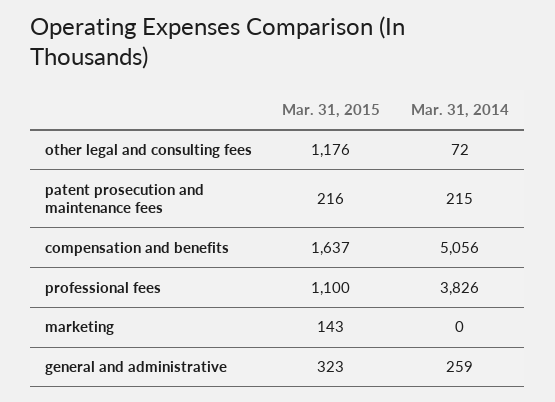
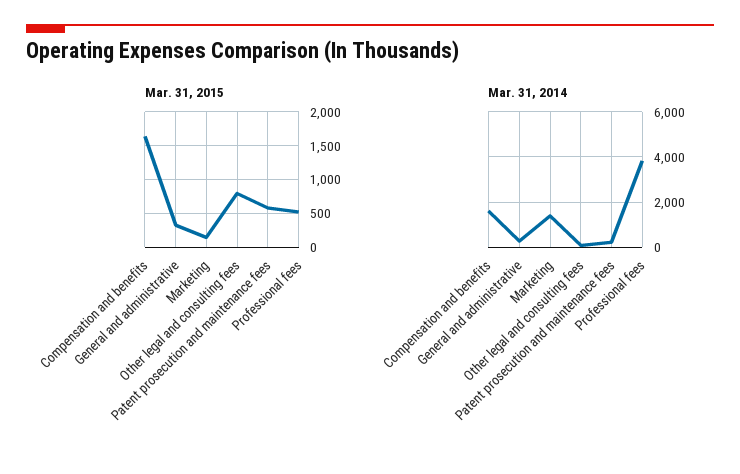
  {
    "Mar. 31, 2015": {
-     "other legal and consulting fees": 1176,
+     "other legal and consulting fees": 800,
-     "patent prosecution and maintenance fees": 216,
+     "patent prosecution and maintenance fees": 600,
      "compensation and benefits": 1637,
-     "professional fees": 1100,
+     "professional fees": 500,
      "marketing": 143,
      "general and administrative": 323
    },
    "Mar. 31, 2014": {
      "other legal and consulting fees": 72,
      "patent prosecution and maintenance fees": 215,
-     "compensation and benefits": 5056,
+     "compensation and benefits": 1500,
      "professional fees": 3826,
-     "marketing": 0,
+     "marketing": 1500,
      "general and administrative": 259
    }
  }

